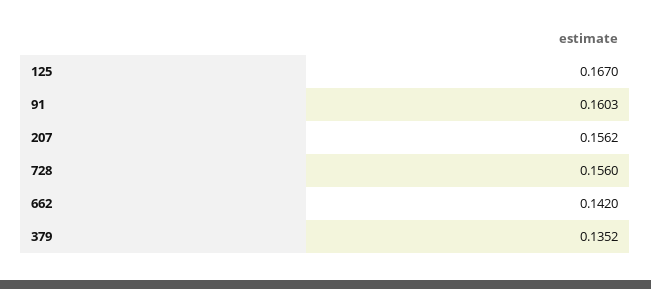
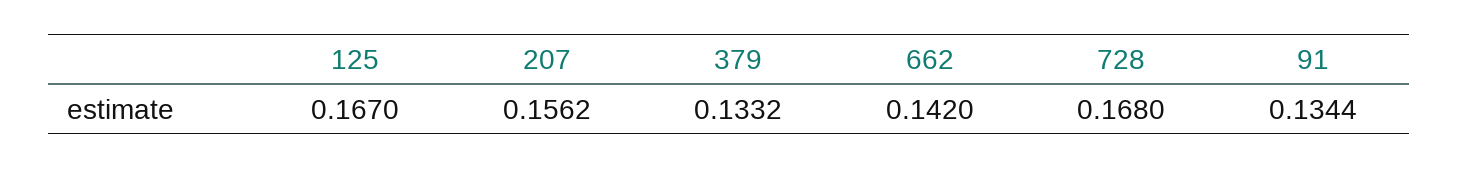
  {
    "125": 0.167,
-   "91": 0.1603,
+   "91": 0.1344,
    "207": 0.1562,
-   "728": 0.156,
+   "728": 0.168,
    "662": 0.142,
-   "379": 0.1352
+   "379": 0.1332
  }

